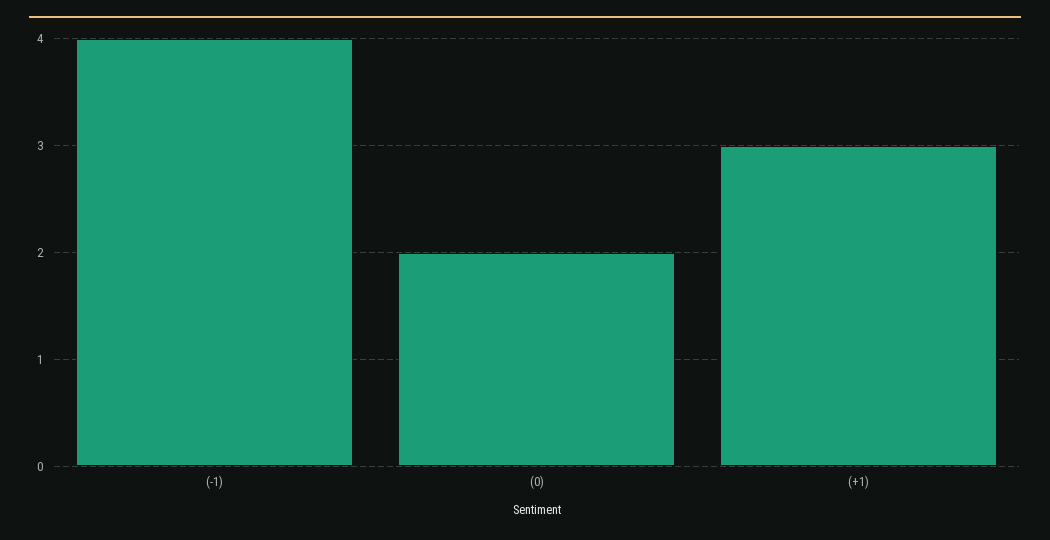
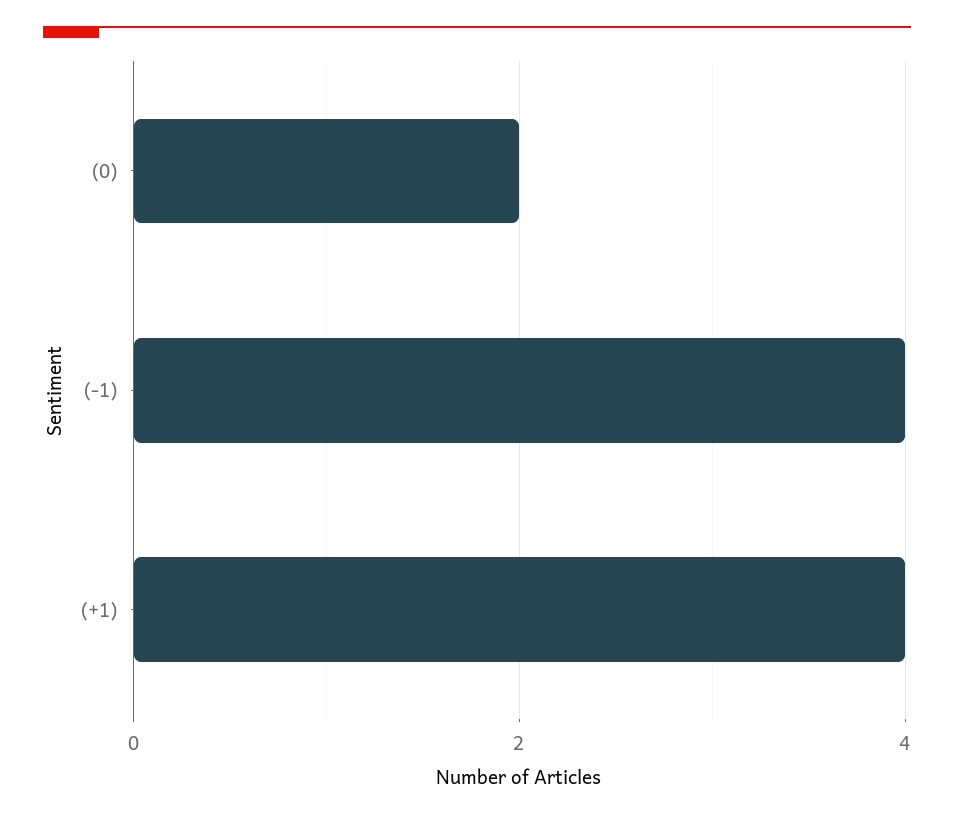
  {
    "(-1)": 4,
    "(0)": 2,
-   "(+1)": 3
+   "(+1)": 4
  }

